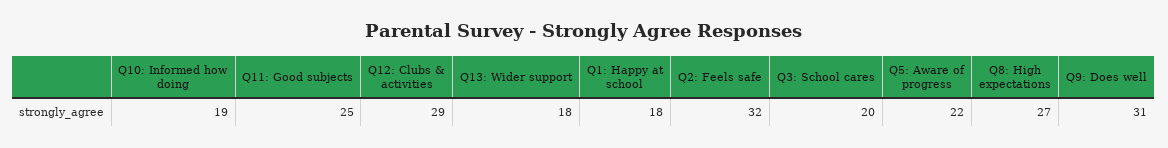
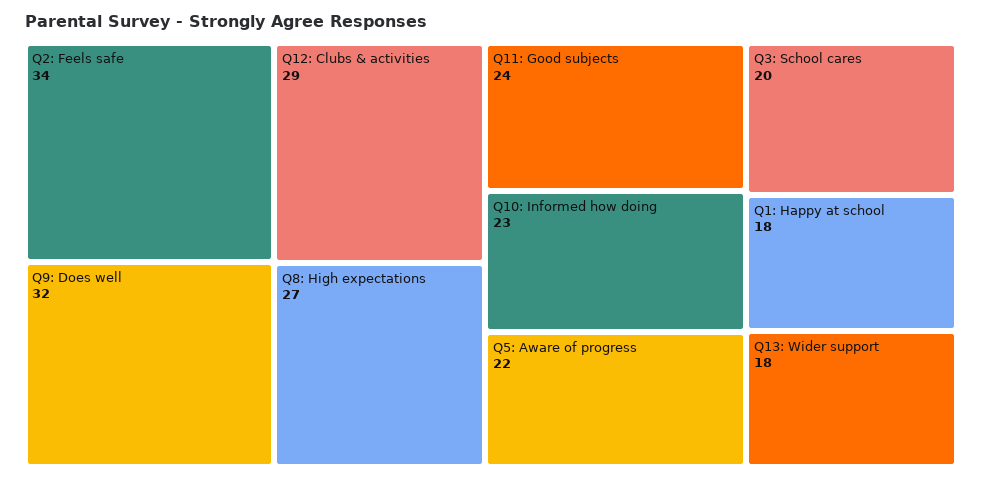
  {
-   "Q10: Informed how doing": 19,
+   "Q10: Informed how doing": 23,
-   "Q11: Good subjects": 25,
+   "Q11: Good subjects": 24,
    "Q12: Clubs & activities": 29,
    "Q13: Wider support": 18,
    "Q1: Happy at school": 18,
-   "Q2: Feels safe": 32,
+   "Q2: Feels safe": 34,
    "Q3: School cares": 20,
    "Q5: Aware of progress": 22,
    "Q8: High expectations": 27,
-   "Q9: Does well": 31
+   "Q9: Does well": 32
  }

